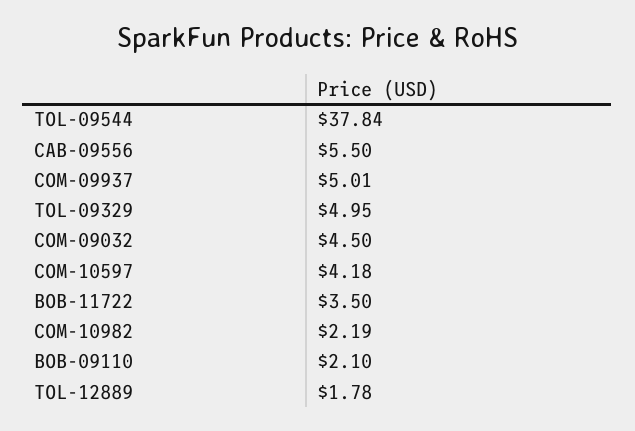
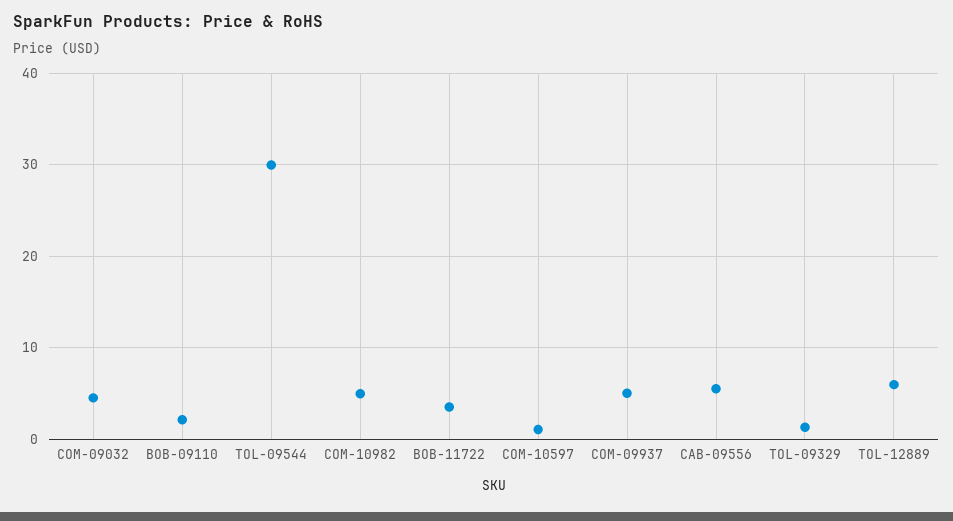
  {
-   "TOL-09544": 37.84,
+   "TOL-09544": 30,
    "CAB-09556": 5.5,
    "COM-09937": 5.01,
-   "TOL-09329": 4.95,
+   "TOL-09329": 1,
    "COM-09032": 4.5,
-   "COM-10597": 4.18,
+   "COM-10597": 1,
    "BOB-11722": 3.5,
-   "COM-10982": 2.19,
+   "COM-10982": 5,
    "BOB-09110": 2.1,
-   "TOL-12889": 1.78
+   "TOL-12889": 6
  }

